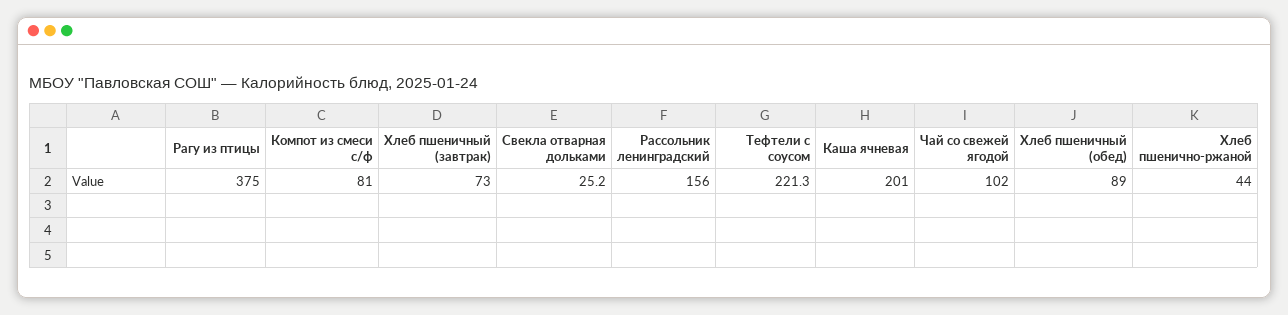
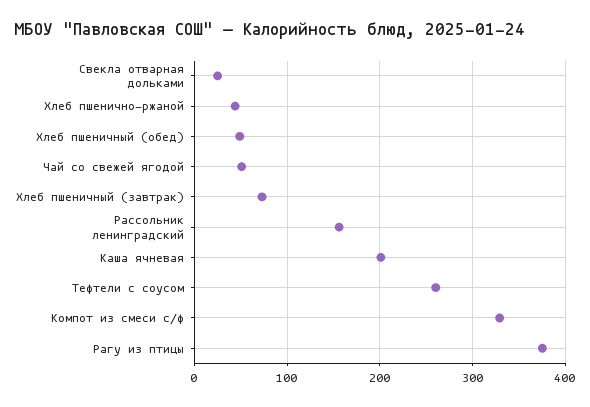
  {
    "Рагу из птицы": 375,
-   "Компот из смеси с/ф": 81,
+   "Компот из смеси с/ф": 330,
    "Хлеб пшеничный (завтрак)": 73,
    "Свекла отварная дольками": 25.2,
    "Рассольник ленинградский": 156,
-   "Тефтели с соусом": 221.3,
+   "Тефтели с соусом": 260,
    "Каша ячневая": 201,
-   "Чай со свежей ягодой": 102,
+   "Чай со свежей ягодой": 50,
-   "Хлеб пшеничный (обед)": 89,
+   "Хлеб пшеничный (обед)": 50,
    "Хлеб пшенично-ржаной": 44
  }

